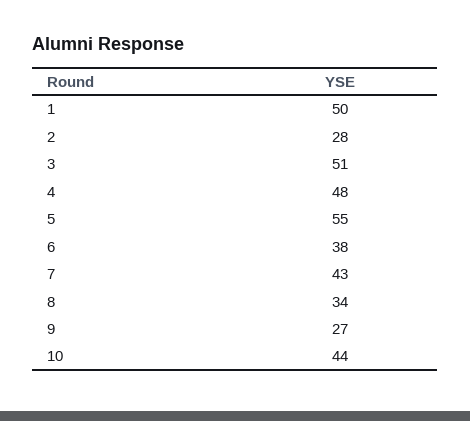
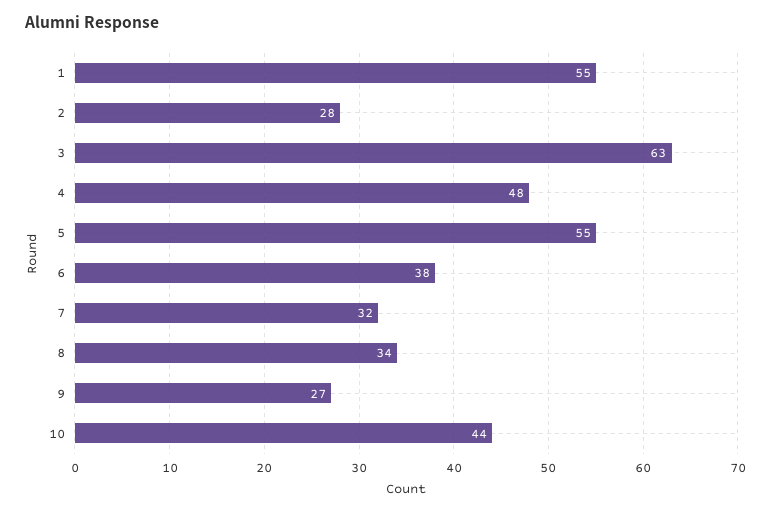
  {
-   "1": 50,
+   "1": 55,
    "2": 28,
-   "3": 51,
+   "3": 63,
    "4": 48,
    "5": 55,
    "6": 38,
-   "7": 43,
+   "7": 32,
    "8": 34,
    "9": 27,
    "10": 44
  }

